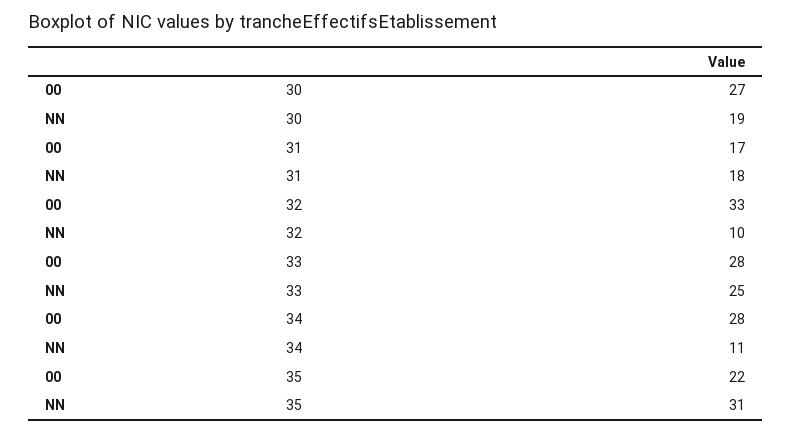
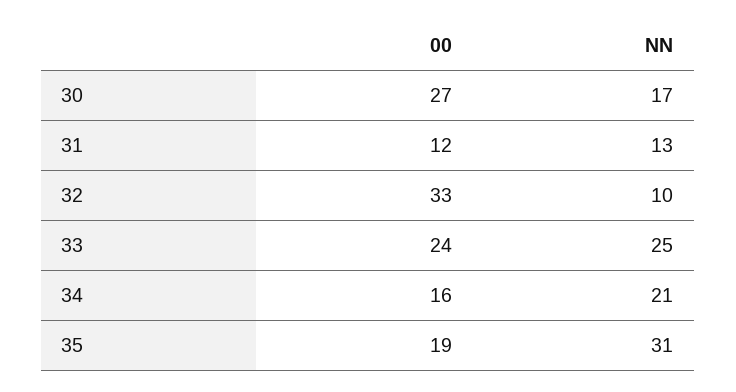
  {
    "00": {
      "30": 27,
-     "31": 17,
+     "31": 12,
      "32": 33,
-     "33": 28,
+     "33": 24,
-     "34": 28,
+     "34": 16,
-     "35": 22
+     "35": 19
    },
    "NN": {
-     "30": 19,
+     "30": 17,
-     "31": 18,
+     "31": 13,
      "32": 10,
      "33": 25,
-     "34": 11,
+     "34": 21,
      "35": 31
    }
  }

